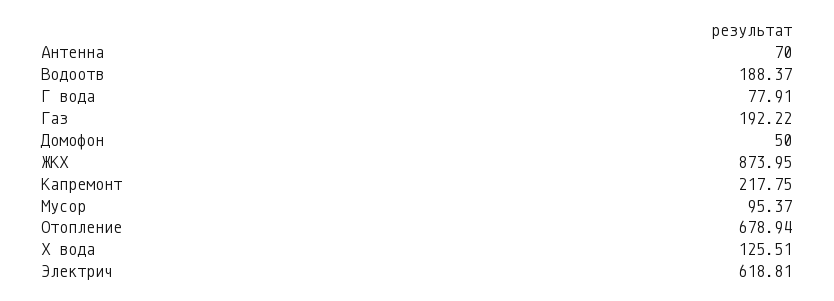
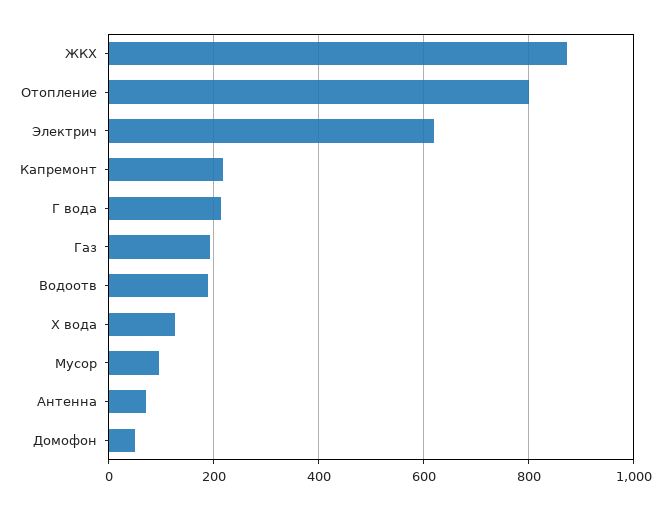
  {
    "Антенна": 70,
    "Водоотв": 188.37,
-   "Г вода": 77.91,
+   "Г вода": 220,
    "Газ": 192.22,
    "Домофон": 50,
    "ЖКХ": 873.95,
    "Капремонт": 217.75,
    "Мусор": 95.37,
-   "Отопление": 678.94,
+   "Отопление": 800,
    "Х вода": 125.51,
    "Электрич": 618.81
  }

